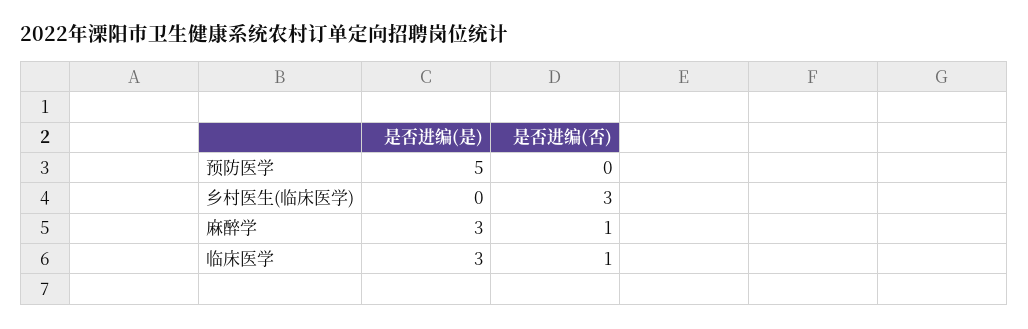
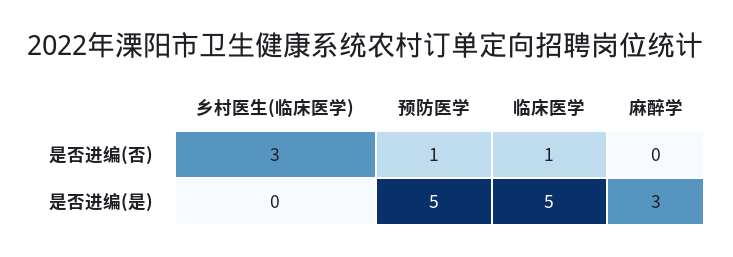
  {
    "是否进编(是)": {
      "预防医学": 5,
      "乡村医生(临床医学)": 0,
      "麻醉学": 3,
-     "临床医学": 3
+     "临床医学": 5
    },
    "是否进编(否)": {
-     "预防医学": 0,
+     "预防医学": 1,
      "乡村医生(临床医学)": 3,
-     "麻醉学": 1,
+     "麻醉学": 0,
      "临床医学": 1
    }
  }

